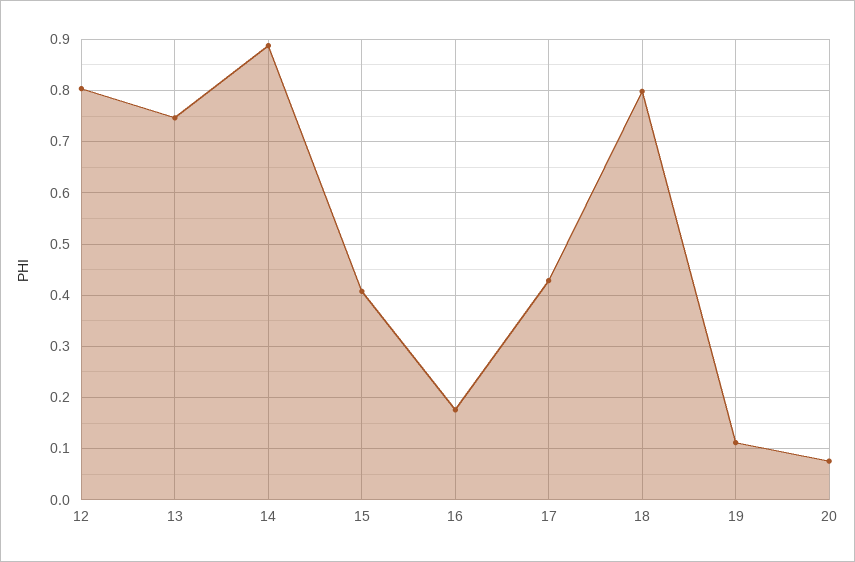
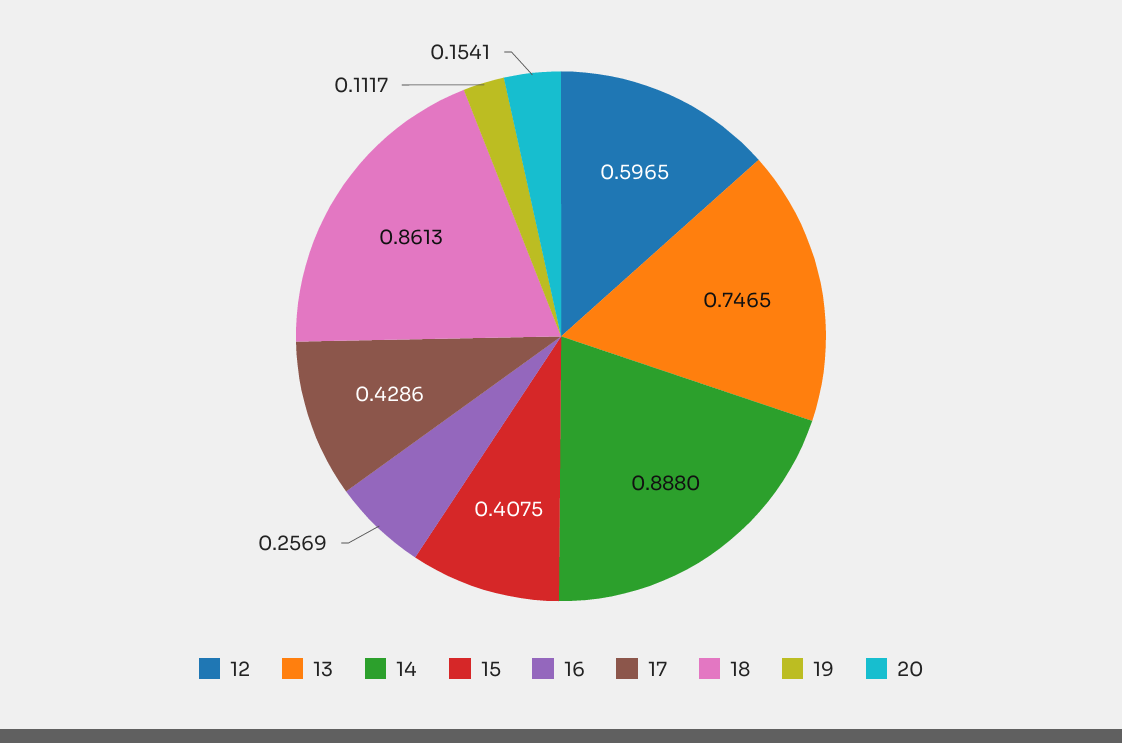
  {
-   "12": 0.8,
+   "12": 0.5965,
    "13": 0.7465,
    "14": 0.888,
    "15": 0.4075,
-   "16": 0.18,
+   "16": 0.2569,
    "17": 0.4286,
-   "18": 0.8,
+   "18": 0.8613,
    "19": 0.1117,
-   "20": 0.08
+   "20": 0.1541
  }

